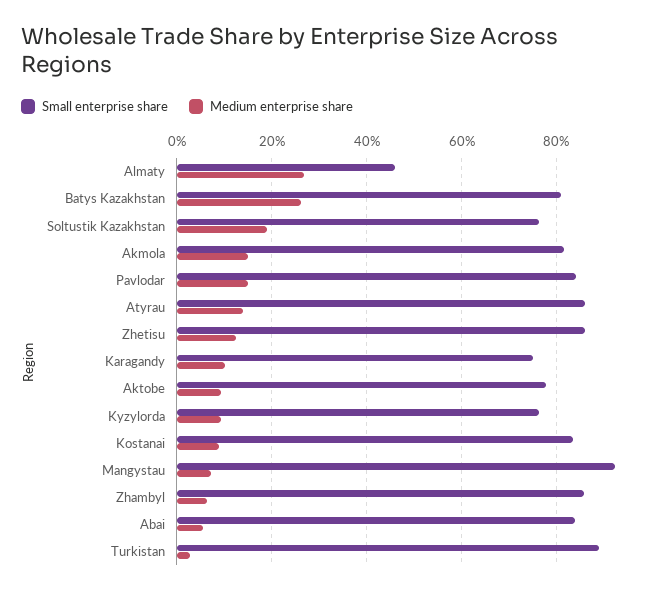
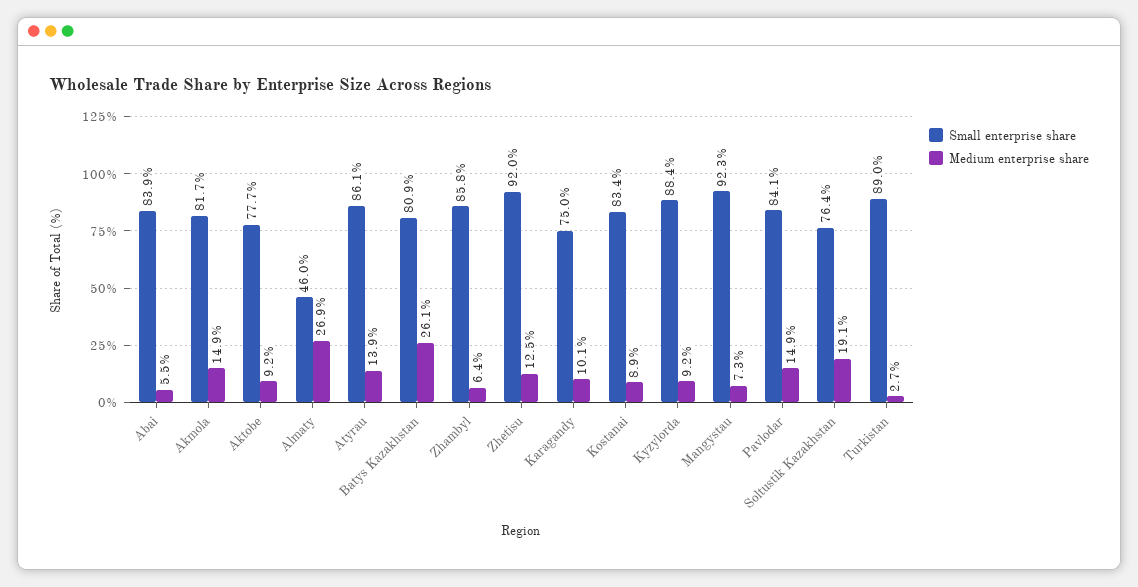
  {
    "Small enterprise share": {
      "Almaty": 46,
      "Batys Kazakhstan": 80.9,
      "Soltustik Kazakhstan": 76.4,
      "Akmola": 81.7,
      "Pavlodar": 84.1,
      "Atyrau": 86.1,
-     "Zhetisu": 86,
+     "Zhetisu": 92,
      "Karagandy": 75,
      "Aktobe": 77.7,
-     "Kyzylorda": 76,
+     "Kyzylorda": 88.4,
      "Kostanai": 83.4,
      "Mangystau": 92.3,
      "Zhambyl": 85.8,
      "Abai": 83.9,
      "Turkistan": 89
    },
    "Medium enterprise share": {
      "Almaty": 26.9,
      "Batys Kazakhstan": 26.1,
      "Soltustik Kazakhstan": 19.1,
      "Akmola": 14.9,
      "Pavlodar": 14.9,
      "Atyrau": 13.9,
      "Zhetisu": 12.5,
      "Karagandy": 10.1,
      "Aktobe": 9.2,
      "Kyzylorda": 9.2,
      "Kostanai": 8.9,
      "Mangystau": 7.3,
      "Zhambyl": 6.4,
      "Abai": 5.5,
      "Turkistan": 2.7
    }
  }

